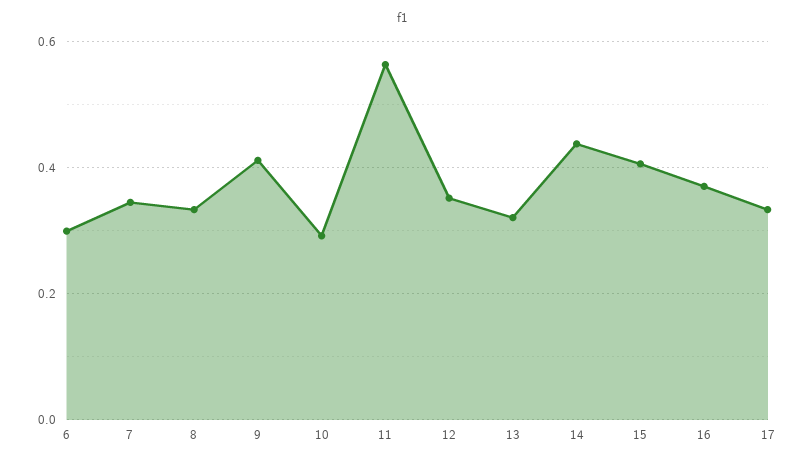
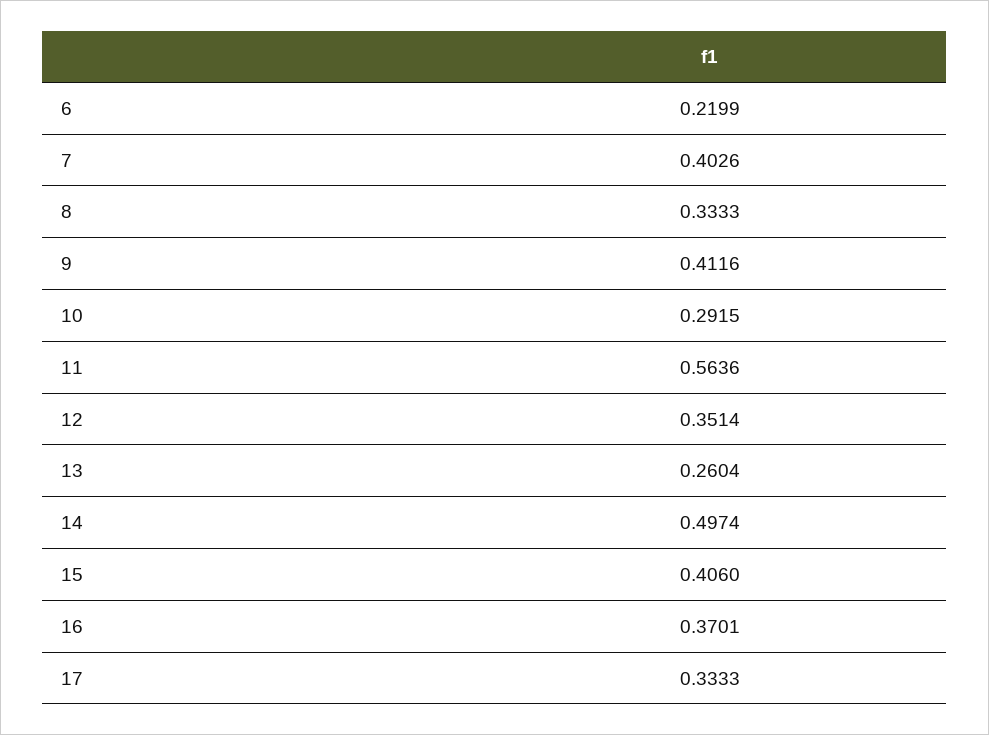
  {
-   "6": 0.3,
+   "6": 0.2199,
-   "7": 0.34,
+   "7": 0.4026,
    "8": 0.3333,
    "9": 0.4116,
    "10": 0.2915,
    "11": 0.5636,
    "12": 0.3514,
-   "13": 0.32,
+   "13": 0.2604,
-   "14": 0.44,
+   "14": 0.4974,
    "15": 0.406,
    "16": 0.3701,
    "17": 0.3333
  }

